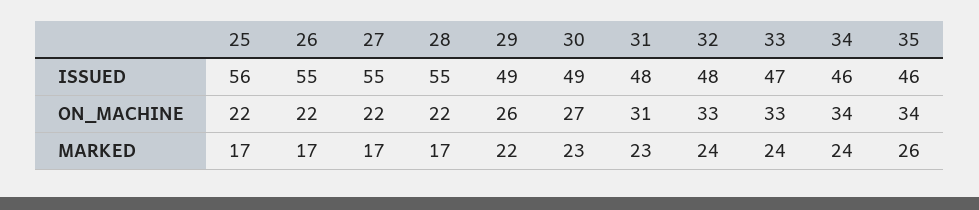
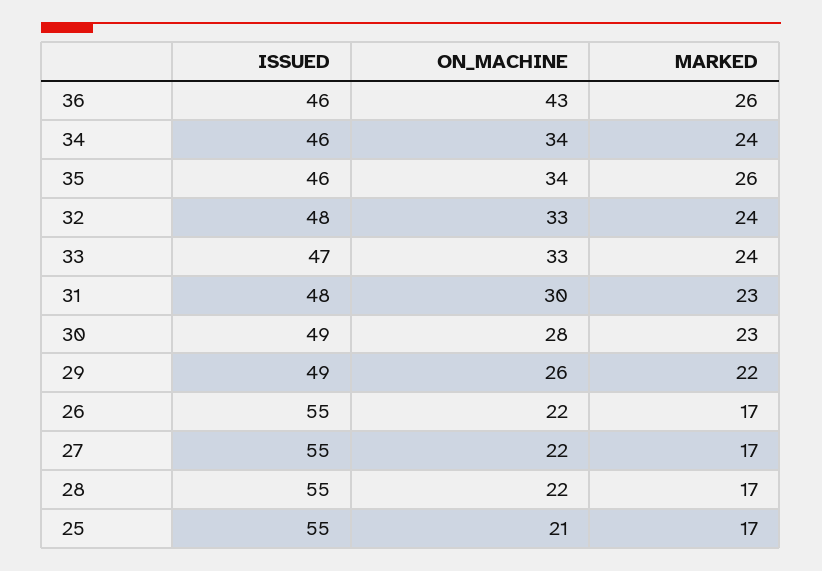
  {
    "25": {
-     "ISSUED": 56,
+     "ISSUED": 55,
-     "ON_MACHINE": 22,
+     "ON_MACHINE": 21,
      "MARKED": 17
    },
    "26": {
      "ISSUED": 55,
      "ON_MACHINE": 22,
      "MARKED": 17
    },
    "27": {
      "ISSUED": 55,
      "ON_MACHINE": 22,
      "MARKED": 17
    },
    "28": {
      "ISSUED": 55,
      "ON_MACHINE": 22,
      "MARKED": 17
    },
    "29": {
      "ISSUED": 49,
      "ON_MACHINE": 26,
      "MARKED": 22
    },
    "30": {
      "ISSUED": 49,
-     "ON_MACHINE": 27,
+     "ON_MACHINE": 28,
      "MARKED": 23
    },
    "31": {
      "ISSUED": 48,
-     "ON_MACHINE": 31,
+     "ON_MACHINE": 30,
      "MARKED": 23
    },
    "32": {
      "ISSUED": 48,
      "ON_MACHINE": 33,
      "MARKED": 24
    },
    "33": {
      "ISSUED": 47,
      "ON_MACHINE": 33,
      "MARKED": 24
    },
    "34": {
      "ISSUED": 46,
      "ON_MACHINE": 34,
      "MARKED": 24
    },
    "35": {
      "ISSUED": 46,
      "ON_MACHINE": 34,
      "MARKED": 26
-   }
+   },
+   "36": {
+     "ISSUED": 46,
+     "ON_MACHINE": 43,
+     "MARKED": 26
+   }
  }

